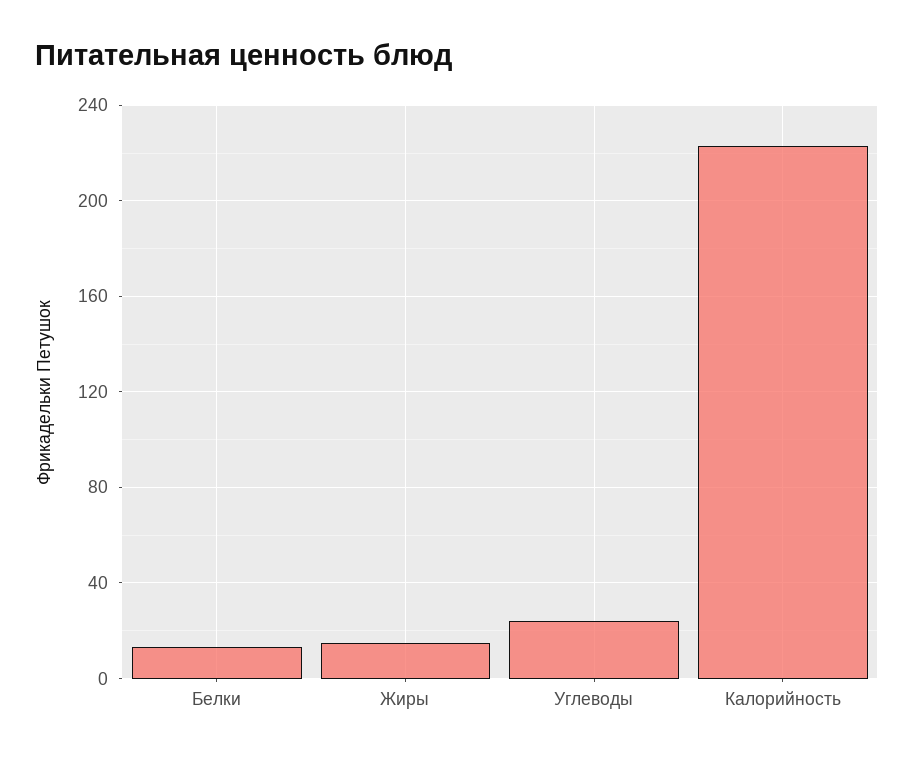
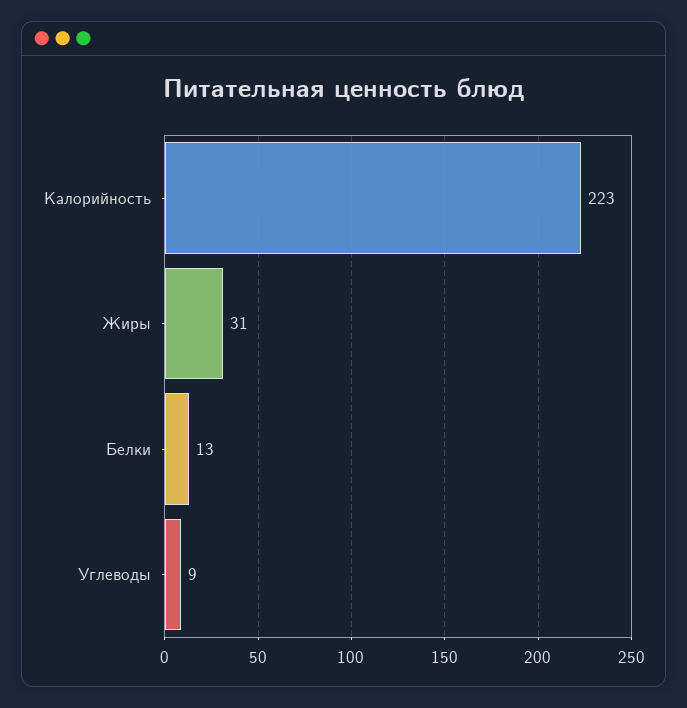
  {
    "Белки": 13,
-   "Жиры": 15,
+   "Жиры": 31,
-   "Углеводы": 25,
+   "Углеводы": 9,
    "Калорийность": 223
  }

